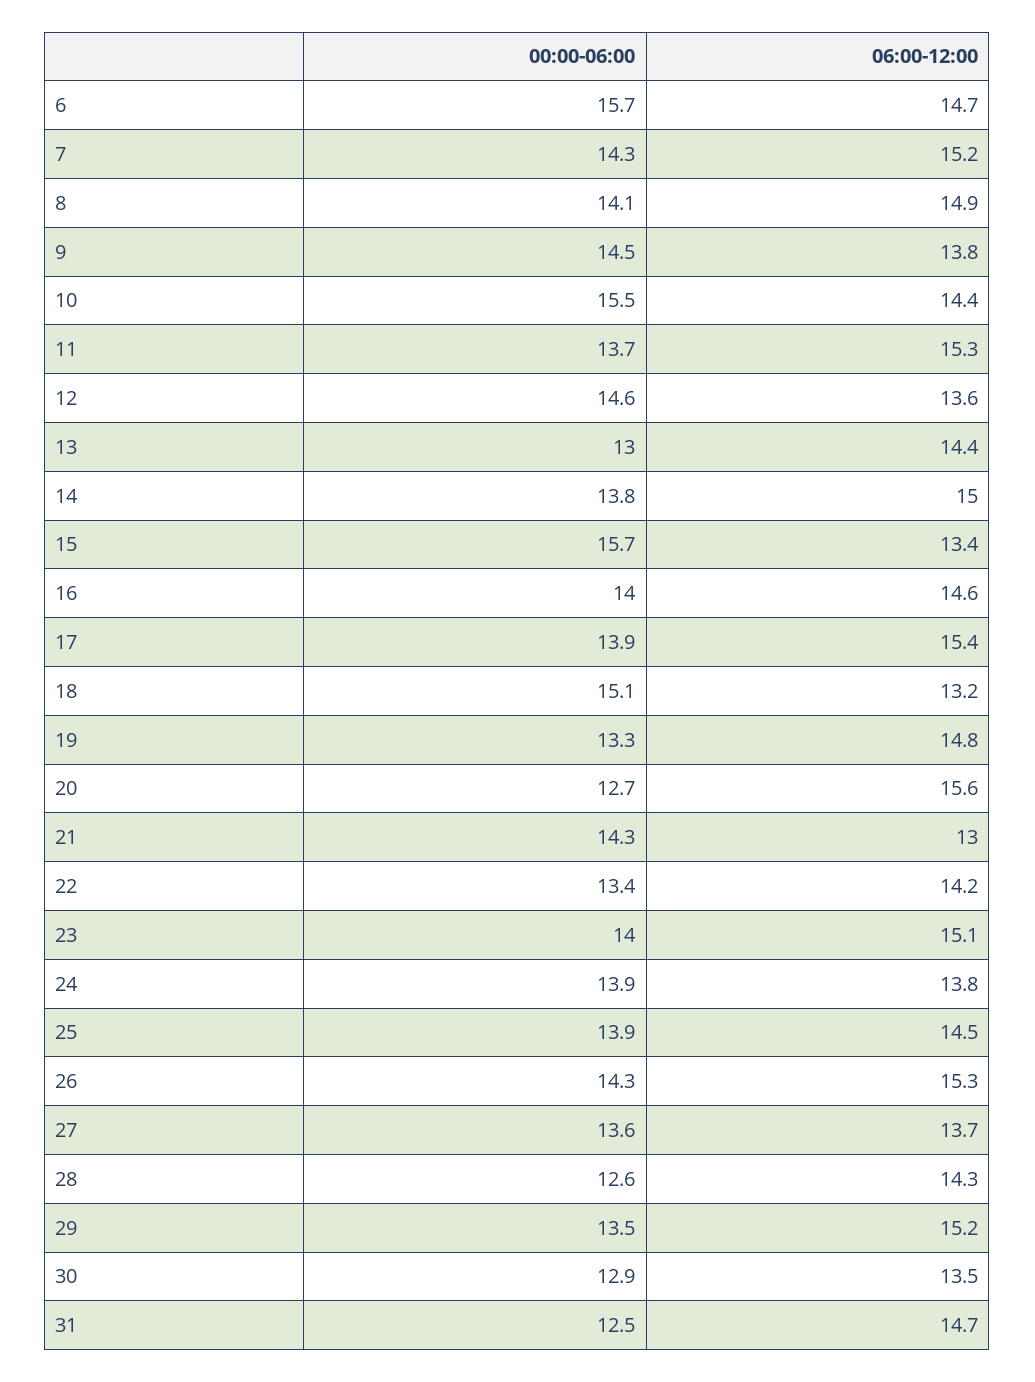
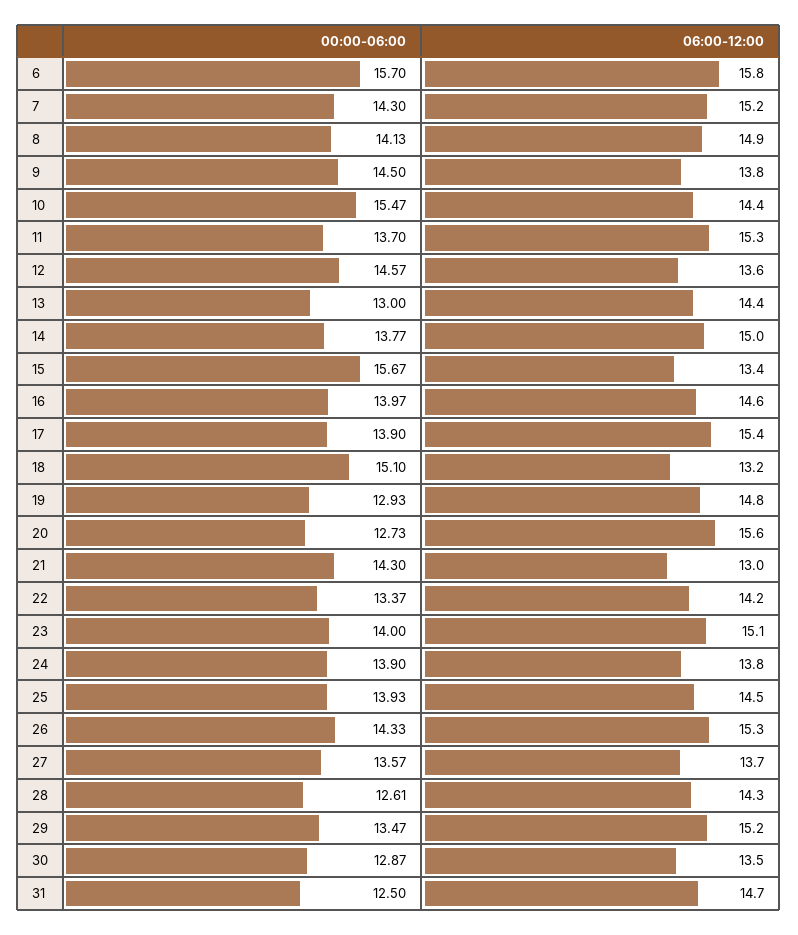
  {
    "00:00-06:00": {
      "6": 15.7,
      "7": 14.3,
      "8": 14.13,
      "9": 14.5,
      "10": 15.47,
      "11": 13.7,
      "12": 14.57,
      "13": 13,
      "14": 13.77,
      "15": 15.67,
      "16": 13.97,
      "17": 13.9,
      "18": 15.1,
-     "19": 13.3,
+     "19": 12.93,
      "20": 12.73,
      "21": 14.3,
      "22": 13.37,
      "23": 14,
      "24": 13.9,
      "25": 13.93,
      "26": 14.33,
      "27": 13.57,
      "28": 12.61,
      "29": 13.47,
      "30": 12.87,
      "31": 12.5
    },
    "06:00-12:00": {
-     "6": 14.7,
+     "6": 15.8,
      "7": 15.2,
      "8": 14.9,
      "9": 13.8,
      "10": 14.4,
      "11": 15.3,
      "12": 13.6,
      "13": 14.4,
      "14": 15,
      "15": 13.4,
      "16": 14.6,
      "17": 15.4,
      "18": 13.2,
      "19": 14.8,
      "20": 15.6,
      "21": 13,
      "22": 14.2,
      "23": 15.1,
      "24": 13.8,
      "25": 14.5,
      "26": 15.3,
      "27": 13.7,
      "28": 14.3,
      "29": 15.2,
      "30": 13.5,
      "31": 14.7
    }
  }

